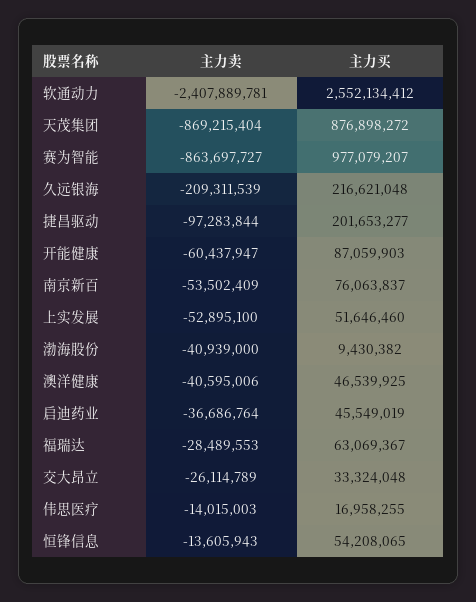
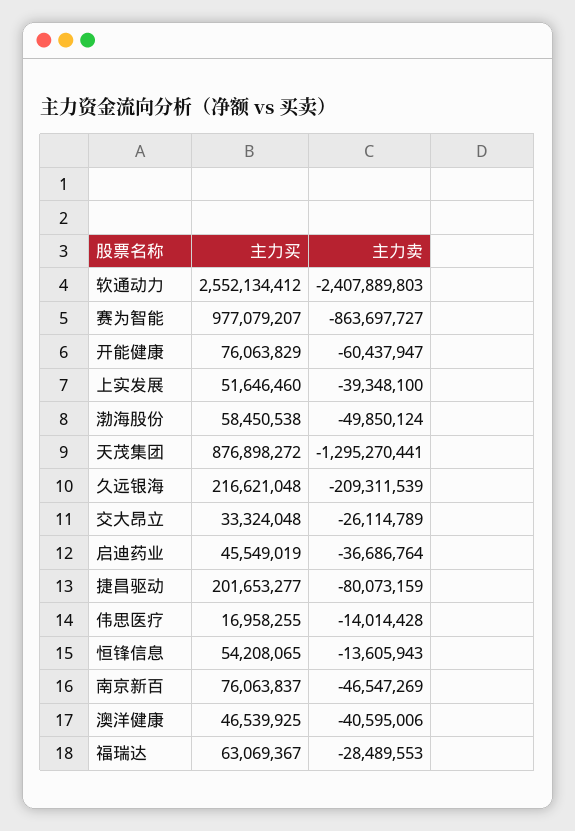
  {
    "主力卖": {
-     "软通动力": -2407889781,
+     "软通动力": -2407889803,
-     "天茂集团": -869215404,
+     "天茂集团": -1295270441,
      "赛为智能": -863697727,
      "久远银海": -209311539,
-     "捷昌驱动": -97283844,
+     "捷昌驱动": -80073159,
      "开能健康": -60437947,
-     "南京新百": -53502409,
+     "南京新百": -46547269,
-     "上实发展": -52895100,
+     "上实发展": -39348100,
-     "渤海股份": -40939000,
+     "渤海股份": -49850124,
      "澳洋健康": -40595006,
      "启迪药业": -36686764,
      "福瑞达": -28489553,
      "交大昂立": -26114789,
-     "伟思医疗": -14015003,
+     "伟思医疗": -14014428,
      "恒锋信息": -13605943
    },
    "主力买": {
      "软通动力": 2552134412,
      "天茂集团": 876898272,
      "赛为智能": 977079207,
      "久远银海": 216621048,
      "捷昌驱动": 201653277,
-     "开能健康": 87059903,
+     "开能健康": 76063829,
      "南京新百": 76063837,
      "上实发展": 51646460,
-     "渤海股份": 9430382,
+     "渤海股份": 58450538,
      "澳洋健康": 46539925,
      "启迪药业": 45549019,
      "福瑞达": 63069367,
      "交大昂立": 33324048,
      "伟思医疗": 16958255,
      "恒锋信息": 54208065
    }
  }

